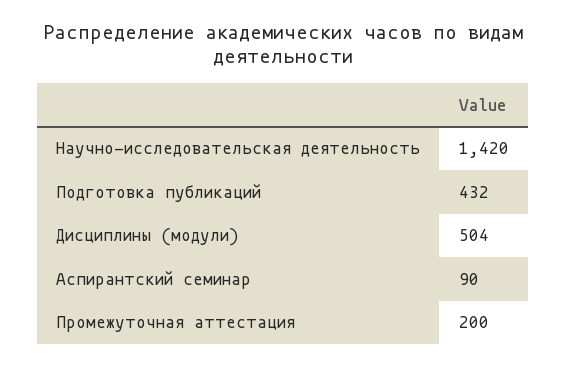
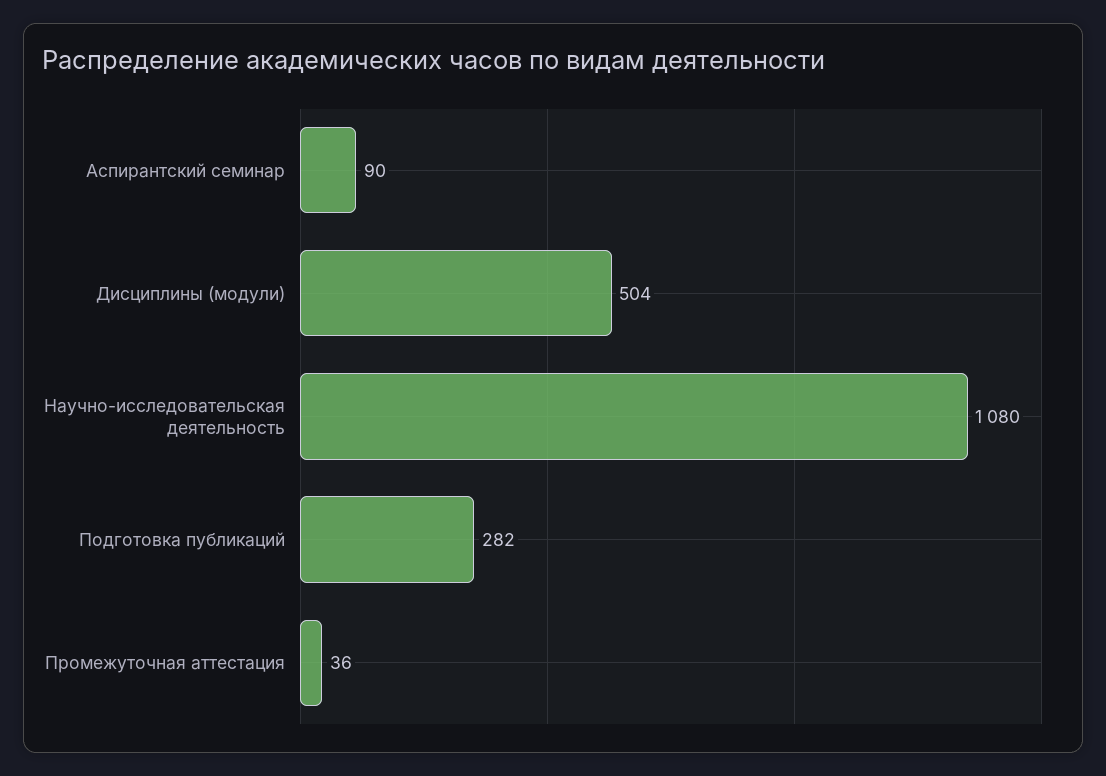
  {
-   "Научно-исследовательская деятельность": 1420,
+   "Научно-исследовательская деятельность": 1080,
-   "Подготовка публикаций": 432,
+   "Подготовка публикаций": 282,
    "Дисциплины (модули)": 504,
    "Аспирантский семинар": 90,
-   "Промежуточная аттестация": 200
+   "Промежуточная аттестация": 36
  }

